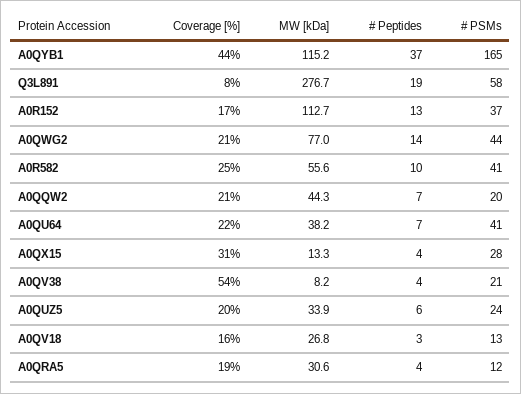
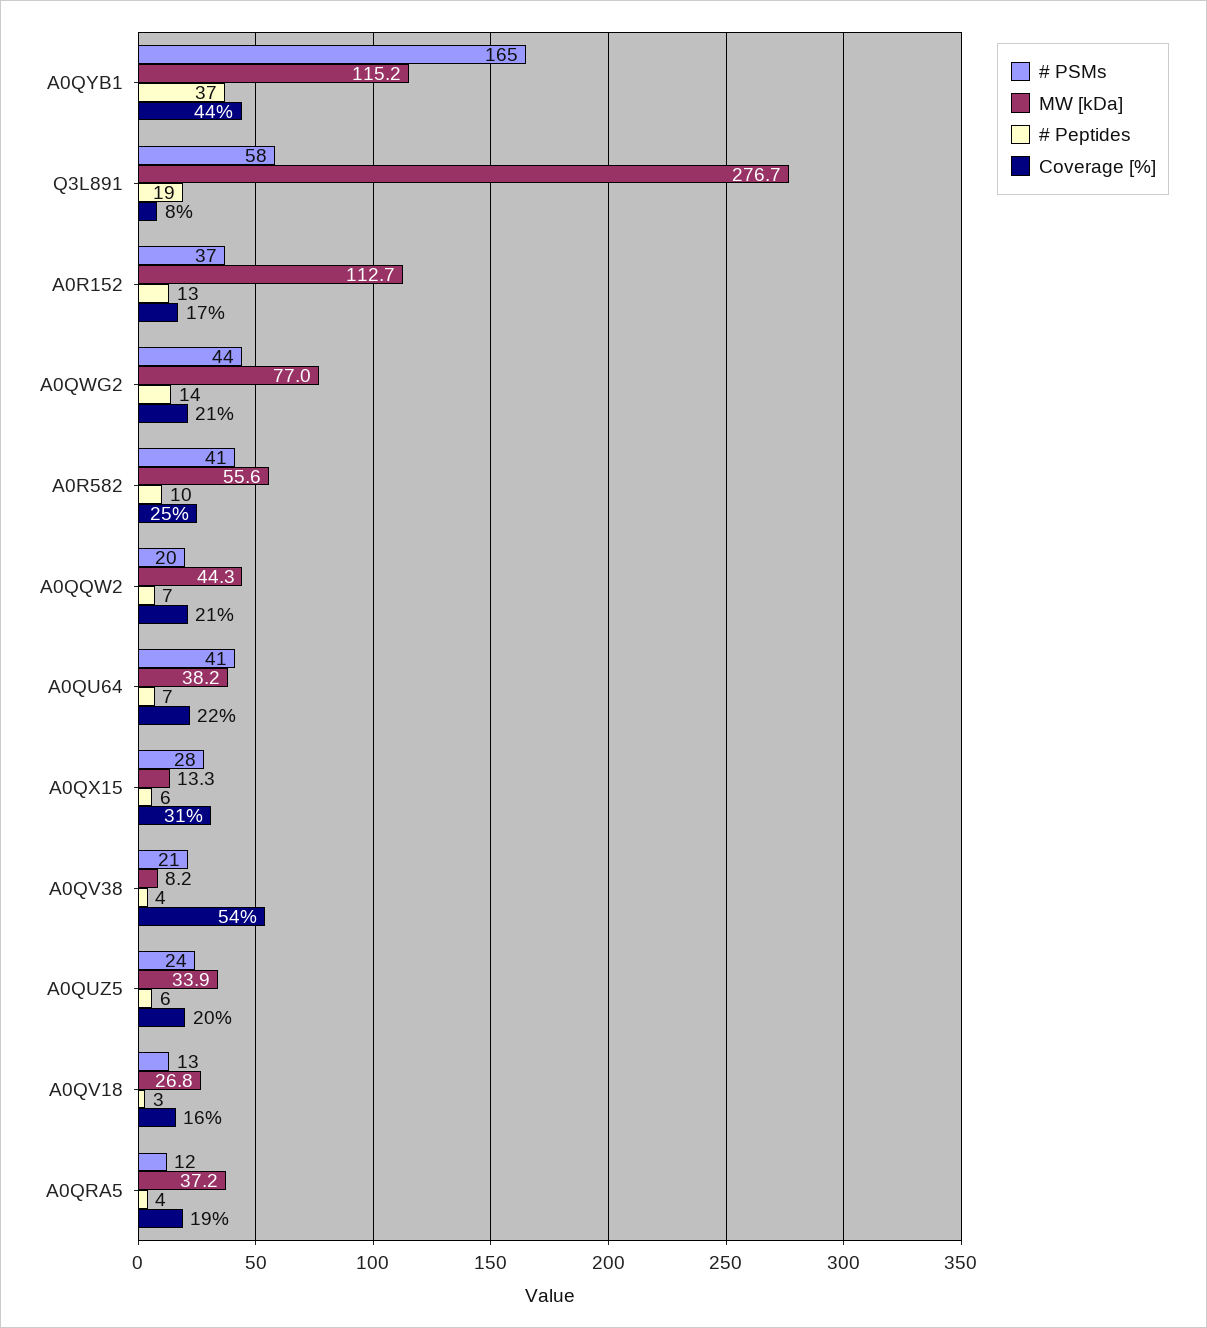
  {
    "Coverage [%]": {
      "A0QYB1": 44,
      "Q3L891": 8,
      "A0R152": 17,
      "A0QWG2": 21,
      "A0R582": 25,
      "A0QQW2": 21,
      "A0QU64": 22,
      "A0QX15": 31,
      "A0QV38": 54,
      "A0QUZ5": 20,
      "A0QV18": 16,
      "A0QRA5": 19
    },
    "MW [kDa]": {
      "A0QYB1": 115.2,
      "Q3L891": 276.7,
      "A0R152": 112.7,
      "A0QWG2": 77,
      "A0R582": 55.6,
      "A0QQW2": 44.3,
      "A0QU64": 38.2,
      "A0QX15": 13.3,
      "A0QV38": 8.2,
      "A0QUZ5": 33.9,
      "A0QV18": 26.8,
-     "A0QRA5": 30.6
+     "A0QRA5": 37.2
    },
    "# Peptides": {
      "A0QYB1": 37,
      "Q3L891": 19,
      "A0R152": 13,
      "A0QWG2": 14,
      "A0R582": 10,
      "A0QQW2": 7,
      "A0QU64": 7,
-     "A0QX15": 4,
+     "A0QX15": 6,
      "A0QV38": 4,
      "A0QUZ5": 6,
      "A0QV18": 3,
      "A0QRA5": 4
    },
    "# PSMs": {
      "A0QYB1": 165,
      "Q3L891": 58,
      "A0R152": 37,
      "A0QWG2": 44,
      "A0R582": 41,
      "A0QQW2": 20,
      "A0QU64": 41,
      "A0QX15": 28,
      "A0QV38": 21,
      "A0QUZ5": 24,
      "A0QV18": 13,
      "A0QRA5": 12
    }
  }

